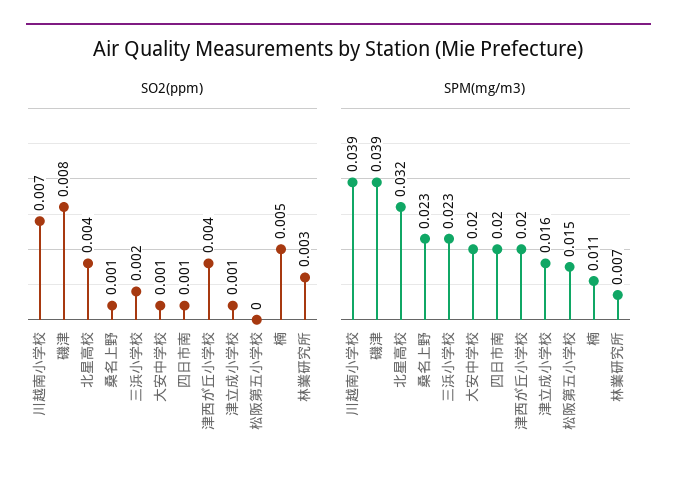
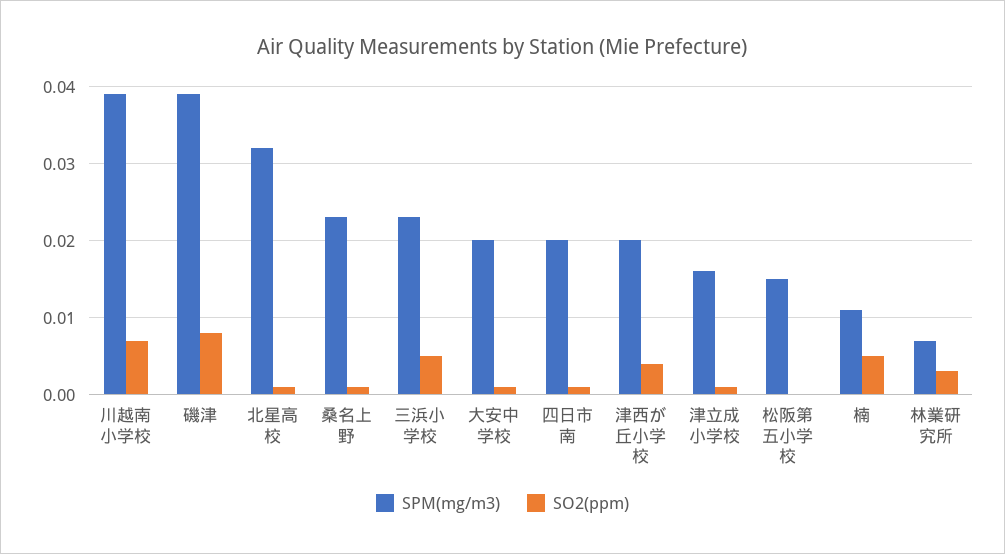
  {
    "SO2(ppm)": {
      "川越南小学校": 0.007,
      "磯津": 0.008,
-     "北星高校": 0.004,
+     "北星高校": 0.001,
      "桑名上野": 0.001,
-     "三浜小学校": 0.002,
+     "三浜小学校": 0.005,
      "大安中学校": 0.001,
      "四日市南": 0.001,
      "津西が丘小学校": 0.004,
      "津立成小学校": 0.001,
      "松阪第五小学校": 0,
      "楠": 0.005,
      "林業研究所": 0.003
    },
    "SPM(mg/m3)": {
      "川越南小学校": 0.039,
      "磯津": 0.039,
      "北星高校": 0.032,
      "桑名上野": 0.023,
      "三浜小学校": 0.023,
      "大安中学校": 0.02,
      "四日市南": 0.02,
      "津西が丘小学校": 0.02,
      "津立成小学校": 0.016,
      "松阪第五小学校": 0.015,
      "楠": 0.011,
      "林業研究所": 0.007
    }
  }

